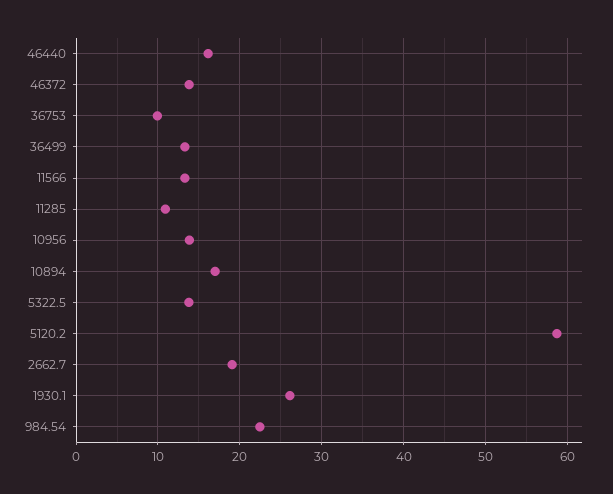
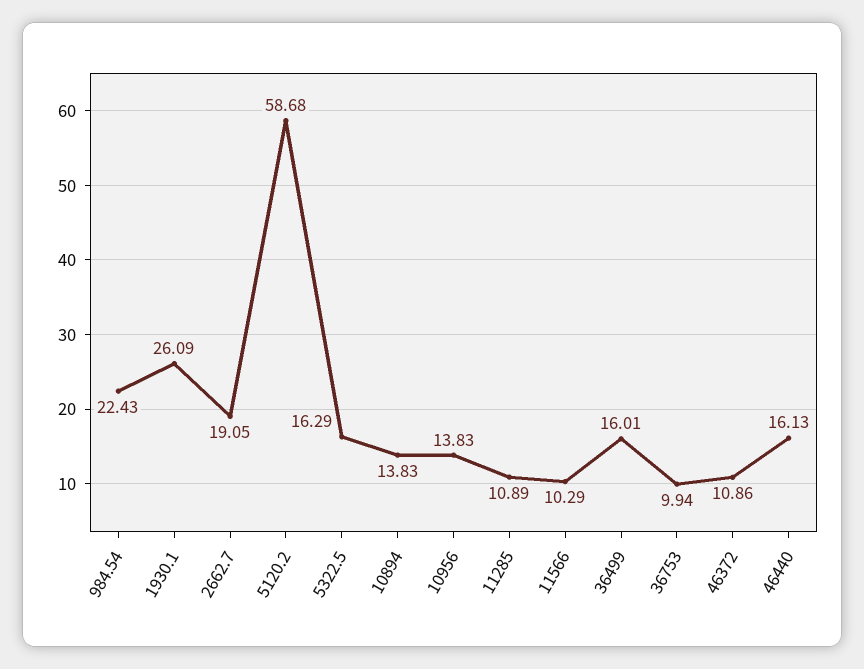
  {
    "46440": 16.13,
-   "46372": 14,
+   "46372": 10.86,
    "36753": 9.94,
-   "36499": 13,
+   "36499": 16.01,
-   "11566": 13,
+   "11566": 10.29,
    "11285": 10.89,
    "10956": 13.83,
-   "10894": 17,
+   "10894": 13.83,
-   "5322.5": 14,
+   "5322.5": 16.29,
    "5120.2": 58.68,
    "2662.7": 19.05,
    "1930.1": 26.09,
    "984.54": 22.43
  }

